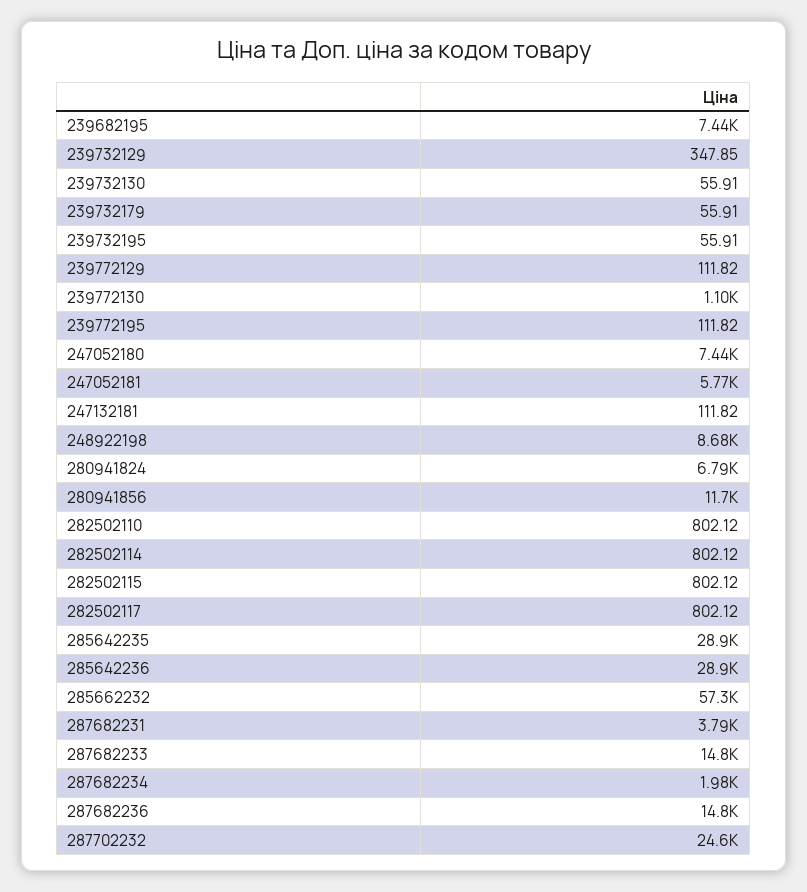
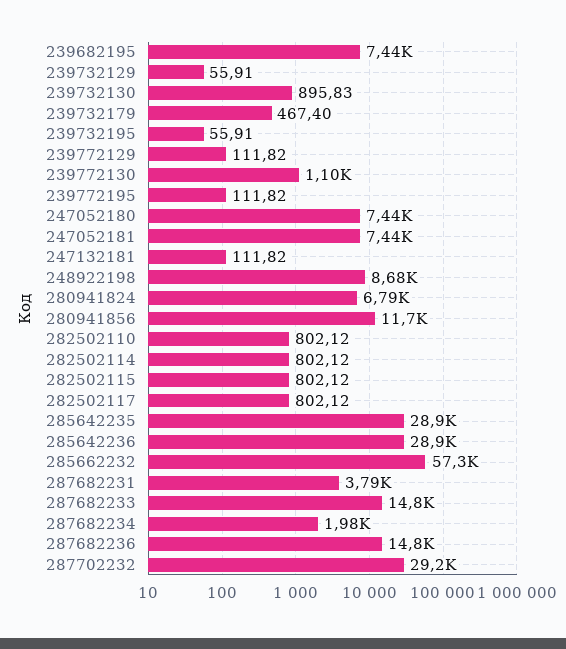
  {
    "239682195": 7440,
-   "239732129": 347.85,
+   "239732129": 55.91,
-   "239732130": 55.91,
+   "239732130": 895.83,
-   "239732179": 55.91,
+   "239732179": 467.4,
    "239732195": 55.91,
    "239772129": 111.82,
    "239772130": 1100,
    "239772195": 111.82,
    "247052180": 7440,
-   "247052181": 5770,
+   "247052181": 7440,
    "247132181": 111.82,
    "248922198": 8680,
    "280941824": 6790,
    "280941856": 11700,
    "282502110": 802.12,
    "282502114": 802.12,
    "282502115": 802.12,
    "282502117": 802.12,
    "285642235": 28900,
    "285642236": 28900,
    "285662232": 57300,
    "287682231": 3790,
    "287682233": 14800,
    "287682234": 1980,
    "287682236": 14800,
-   "287702232": 24600
+   "287702232": 29200
  }

